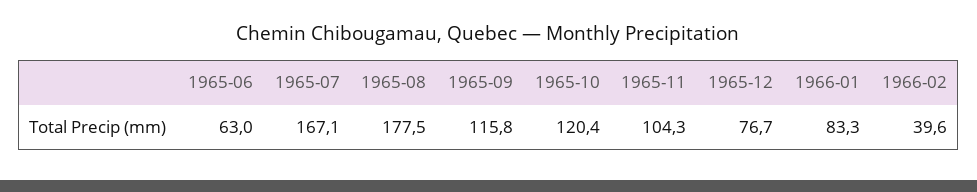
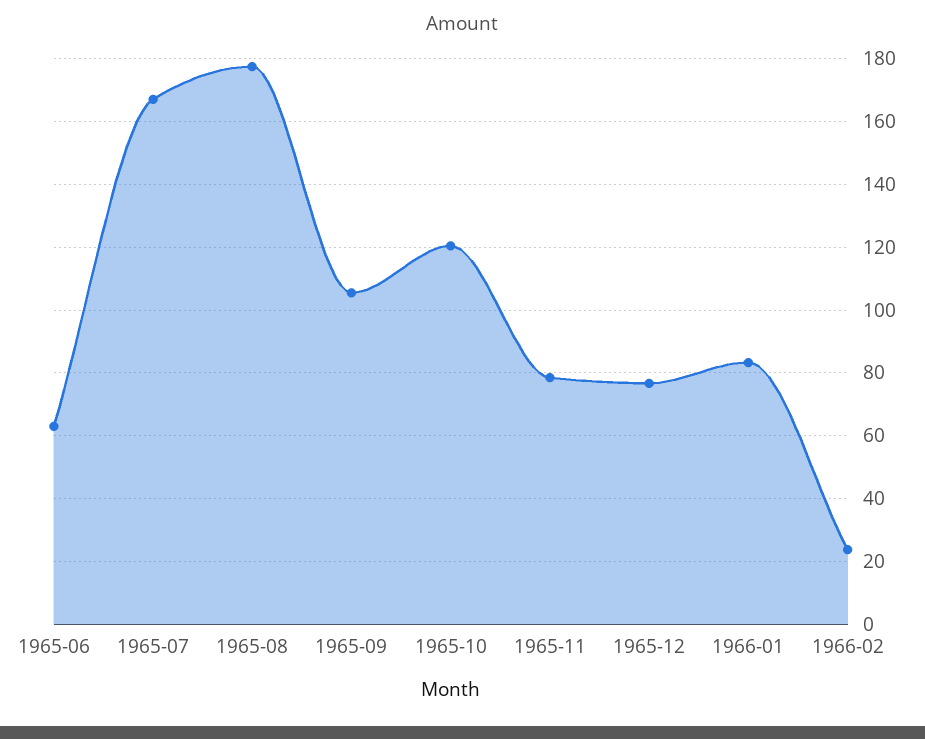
  {
    "1965-06": 63,
    "1965-07": 167.1,
    "1965-08": 177.5,
-   "1965-09": 115.8,
+   "1965-09": 106,
    "1965-10": 120.4,
-   "1965-11": 104.3,
+   "1965-11": 78,
    "1965-12": 76.7,
    "1966-01": 83.3,
-   "1966-02": 39.6
+   "1966-02": 24
  }

